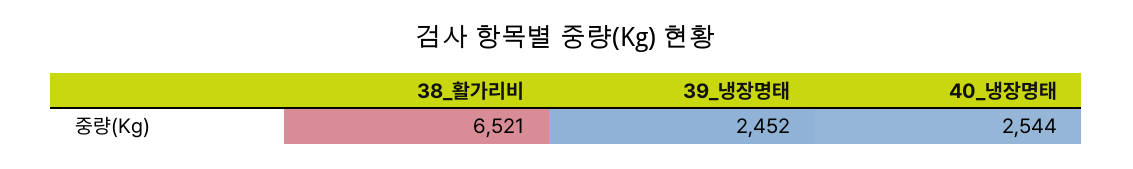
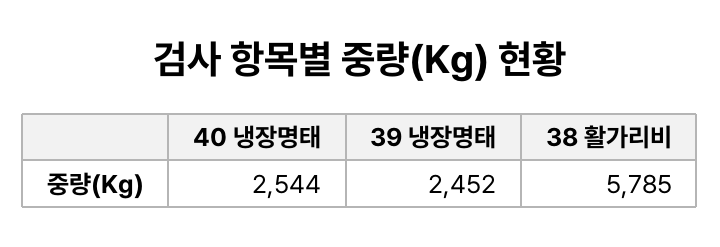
  {
-   "38_활가리비": 6521,
+   "38_활가리비": 5785,
    "39_냉장명태": 2452,
    "40_냉장명태": 2544
  }

